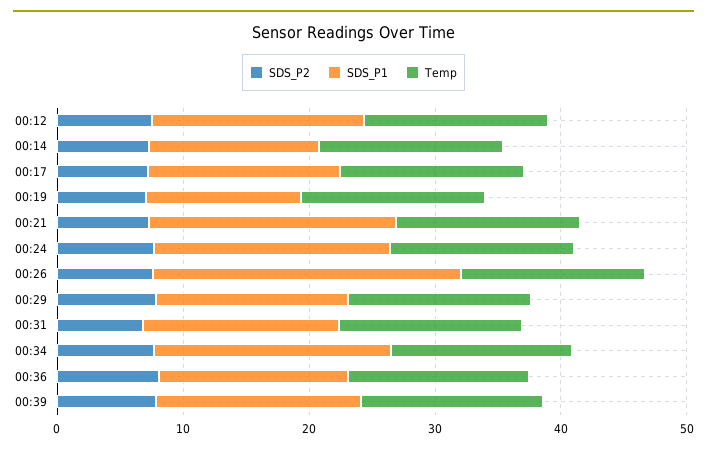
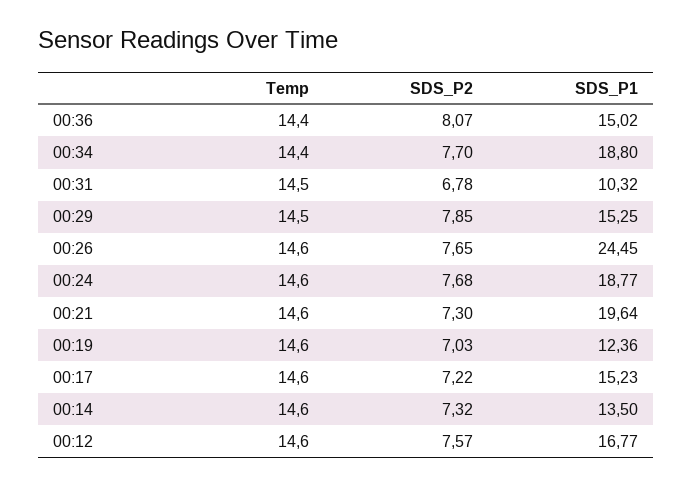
  {
    "SDS_P2": {
      "00:12": 7.57,
      "00:14": 7.32,
      "00:17": 7.22,
      "00:19": 7.03,
      "00:21": 7.3,
      "00:24": 7.68,
      "00:26": 7.65,
      "00:29": 7.85,
      "00:31": 6.78,
      "00:34": 7.7,
-     "00:36": 8.07,
+     "00:36": 8.07
-     "00:39": 8
    },
    "SDS_P1": {
      "00:12": 16.77,
      "00:14": 13.5,
      "00:17": 15.23,
      "00:19": 12.36,
      "00:21": 19.64,
      "00:24": 18.77,
      "00:26": 24.45,
      "00:29": 15.25,
-     "00:31": 16,
+     "00:31": 10.32,
      "00:34": 18.8,
-     "00:36": 15.02,
+     "00:36": 15.02
-     "00:39": 16
    },
    "Temp": {
      "00:12": 14.6,
      "00:14": 14.6,
      "00:17": 14.6,
      "00:19": 14.6,
      "00:21": 14.6,
      "00:24": 14.6,
      "00:26": 14.6,
      "00:29": 14.5,
      "00:31": 14.5,
      "00:34": 14.4,
-     "00:36": 14.4,
+     "00:36": 14.4
-     "00:39": 14
    }
  }

